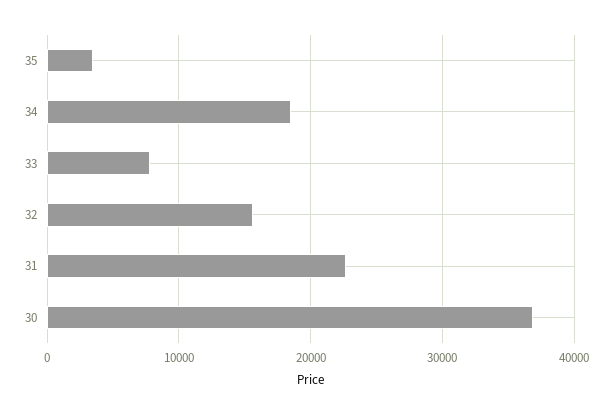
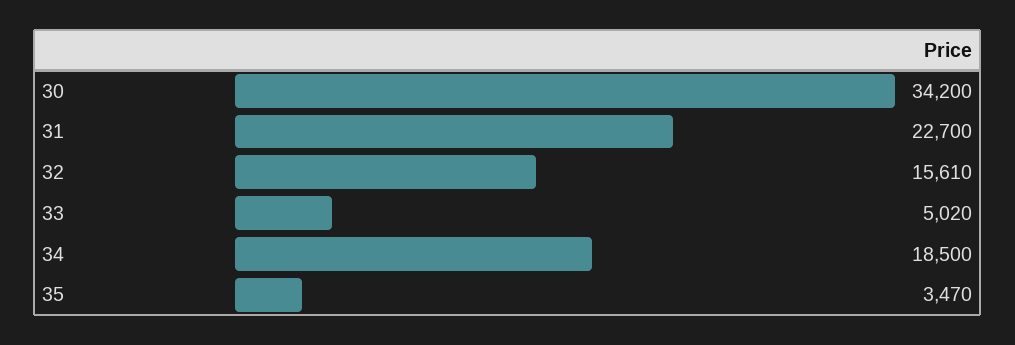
  {
    "35": 3470,
    "34": 18500,
-   "33": 8000,
+   "33": 5020,
    "32": 15610,
    "31": 22700,
-   "30": 37000
+   "30": 34200
  }

